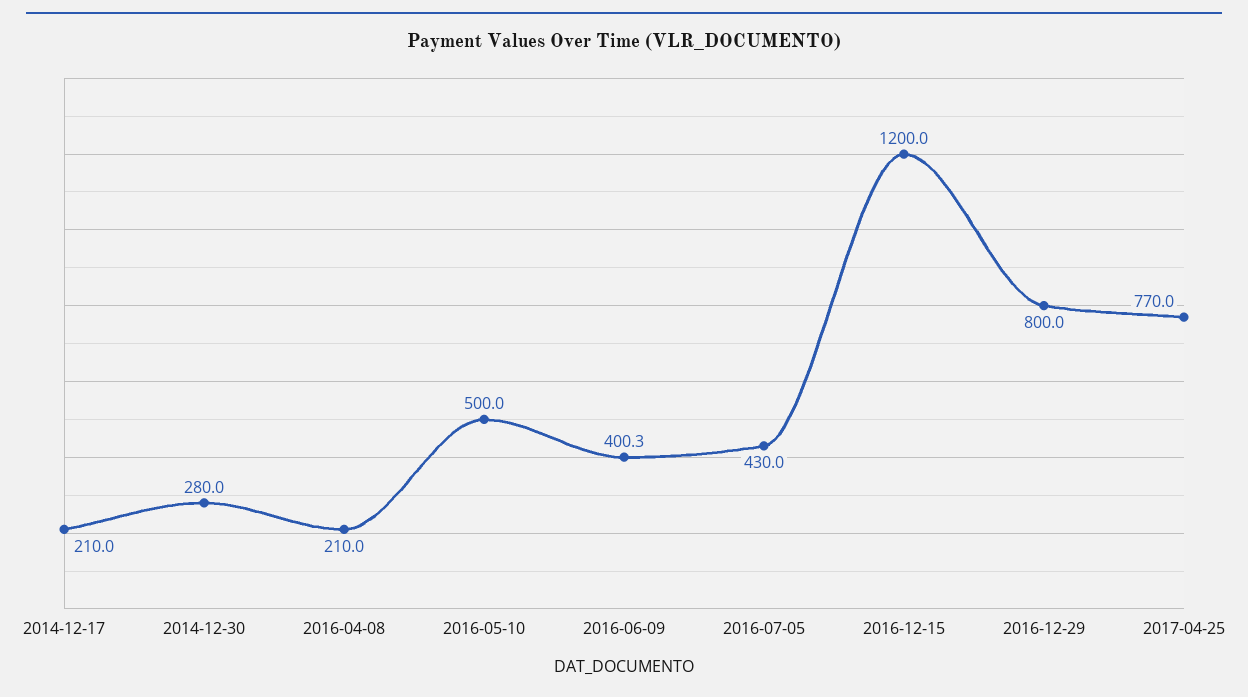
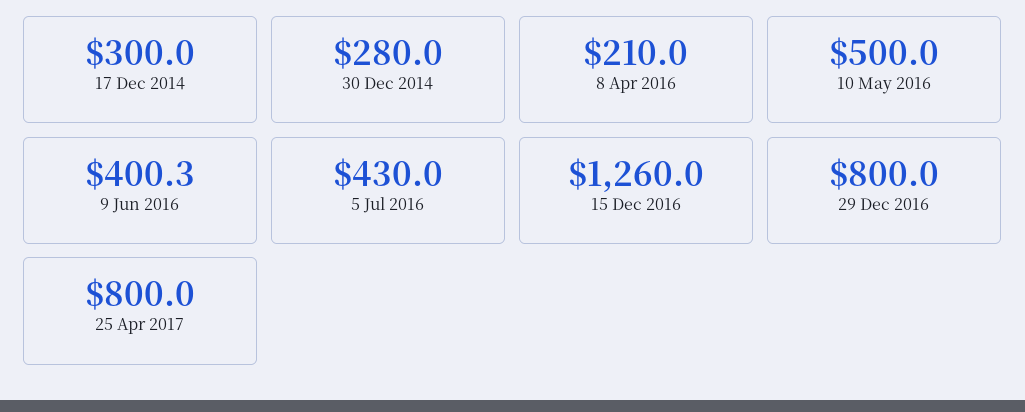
  {
-   "2014-12-17": 210,
+   "2014-12-17": 300,
    "2014-12-30": 280,
    "2016-04-08": 210,
    "2016-05-10": 500,
    "2016-06-09": 400.3,
    "2016-07-05": 430,
-   "2016-12-15": 1200,
+   "2016-12-15": 1260,
    "2016-12-29": 800,
-   "2017-04-25": 770
+   "2017-04-25": 800
  }

